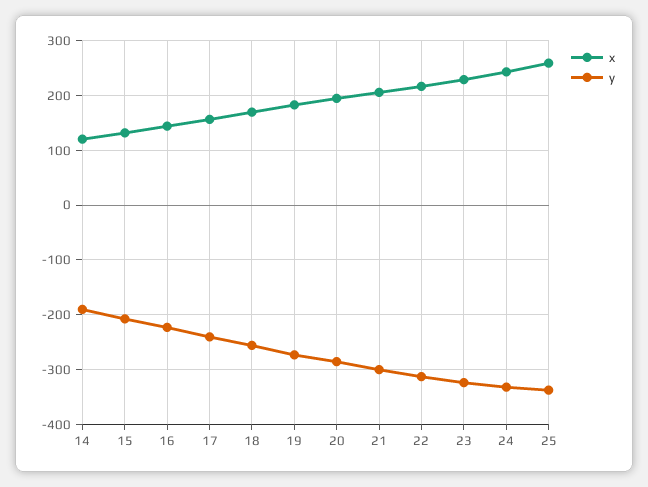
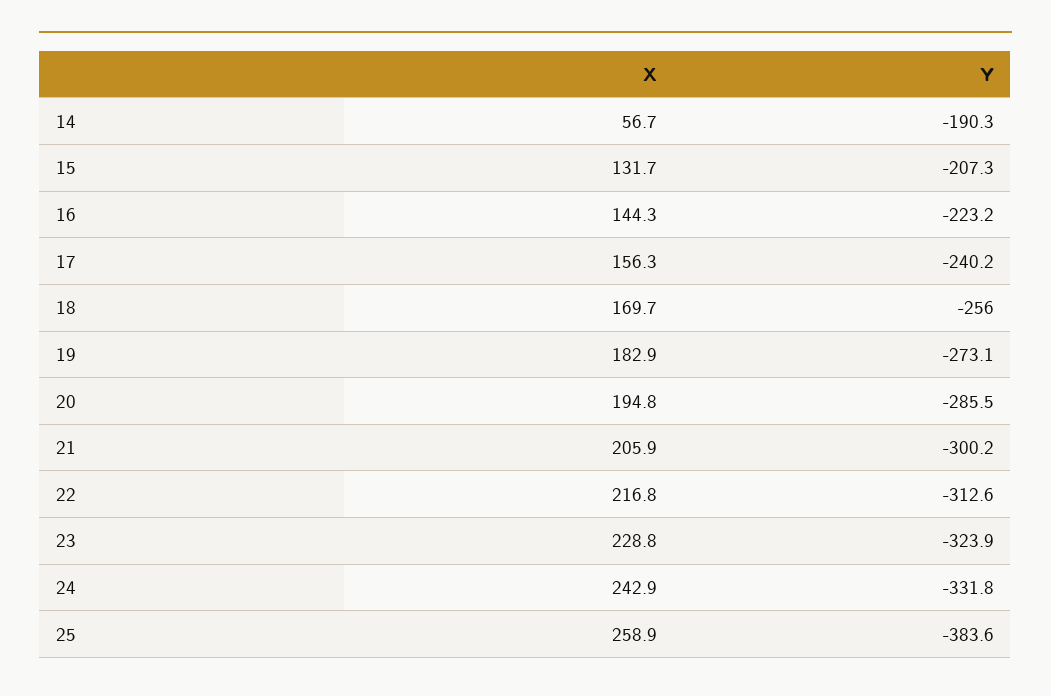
  {
    "x": {
-     "14": 120,
+     "14": 56.7,
      "15": 131.7,
      "16": 144.3,
      "17": 156.3,
      "18": 169.7,
      "19": 182.9,
      "20": 194.8,
      "21": 205.9,
      "22": 216.8,
      "23": 228.8,
      "24": 242.9,
      "25": 258.9
    },
    "y": {
      "14": -190.3,
      "15": -207.3,
      "16": -223.2,
      "17": -240.2,
      "18": -256,
      "19": -273.1,
      "20": -285.5,
      "21": -300.2,
      "22": -312.6,
      "23": -323.9,
      "24": -331.8,
-     "25": -340
+     "25": -383.6
    }
  }

